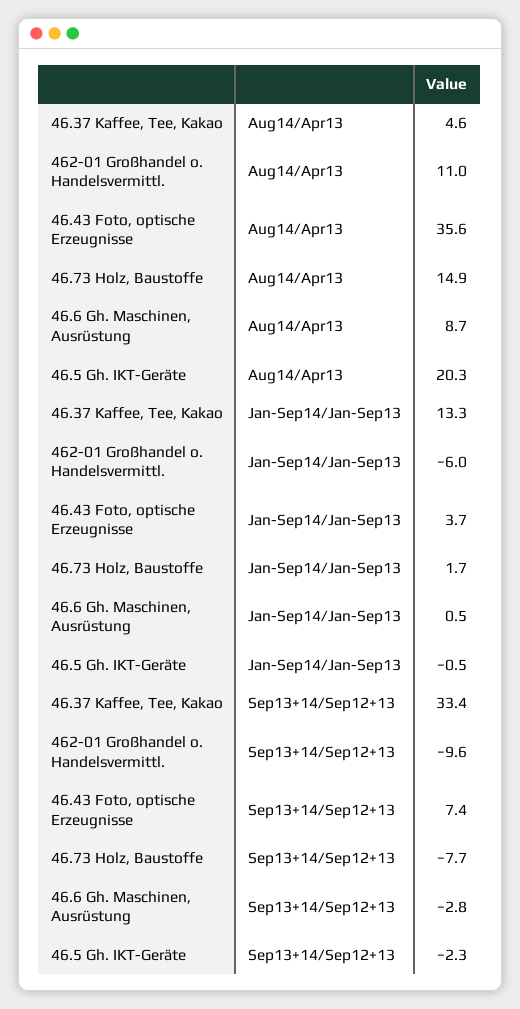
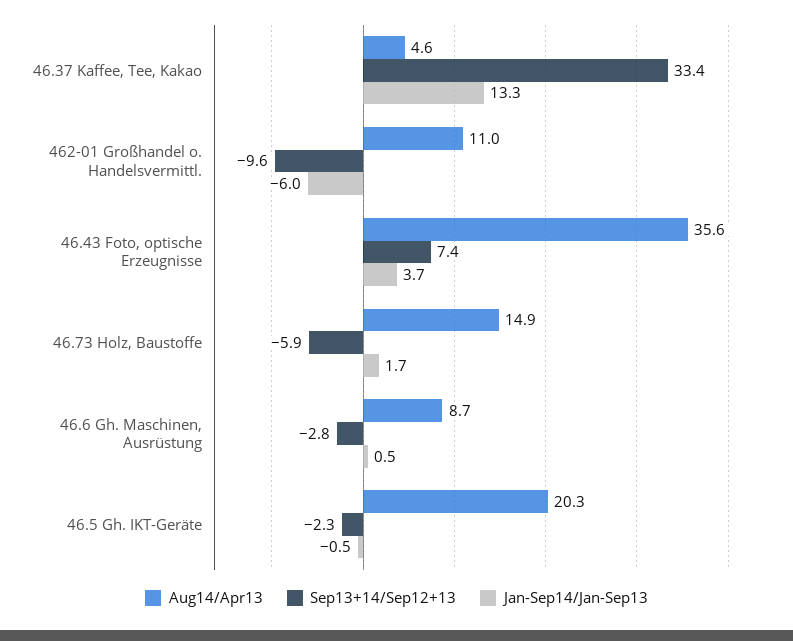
  {
    "Aug14/Apr13": {
      "46.37 Kaffee, Tee, Kakao": 4.6,
      "462-01 Großhandel o. Handelsvermittl.": 11,
      "46.43 Foto, optische Erzeugnisse": 35.6,
      "46.73 Holz, Baustoffe": 14.9,
      "46.6 Gh. Maschinen, Ausrüstung": 8.7,
      "46.5 Gh. IKT-Geräte": 20.3
    },
    "Jan-Sep14/Jan-Sep13": {
      "46.37 Kaffee, Tee, Kakao": 13.3,
      "462-01 Großhandel o. Handelsvermittl.": -6,
      "46.43 Foto, optische Erzeugnisse": 3.7,
      "46.73 Holz, Baustoffe": 1.7,
      "46.6 Gh. Maschinen, Ausrüstung": 0.5,
      "46.5 Gh. IKT-Geräte": -0.5
    },
    "Sep13+14/Sep12+13": {
      "46.37 Kaffee, Tee, Kakao": 33.4,
      "462-01 Großhandel o. Handelsvermittl.": -9.6,
      "46.43 Foto, optische Erzeugnisse": 7.4,
-     "46.73 Holz, Baustoffe": -7.7,
+     "46.73 Holz, Baustoffe": -5.9,
      "46.6 Gh. Maschinen, Ausrüstung": -2.8,
      "46.5 Gh. IKT-Geräte": -2.3
    }
  }

